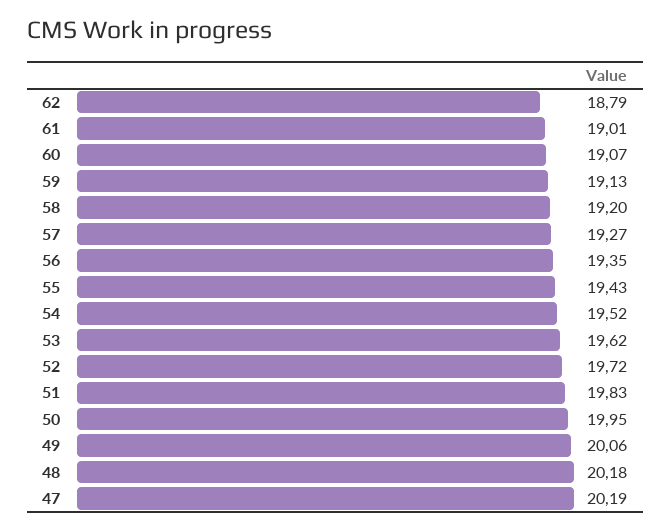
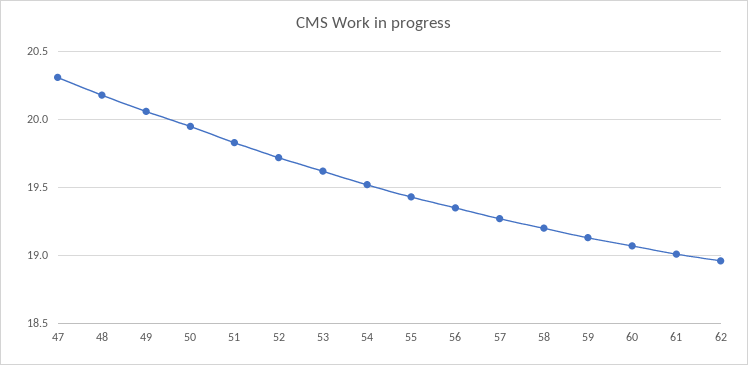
  {
-   "62": 18.79,
+   "62": 18.95,
    "61": 19.01,
    "60": 19.07,
    "59": 19.13,
    "58": 19.2,
    "57": 19.27,
    "56": 19.35,
    "55": 19.43,
    "54": 19.52,
    "53": 19.62,
    "52": 19.72,
    "51": 19.83,
    "50": 19.95,
    "49": 20.06,
    "48": 20.18,
-   "47": 20.19
+   "47": 20.3
  }

